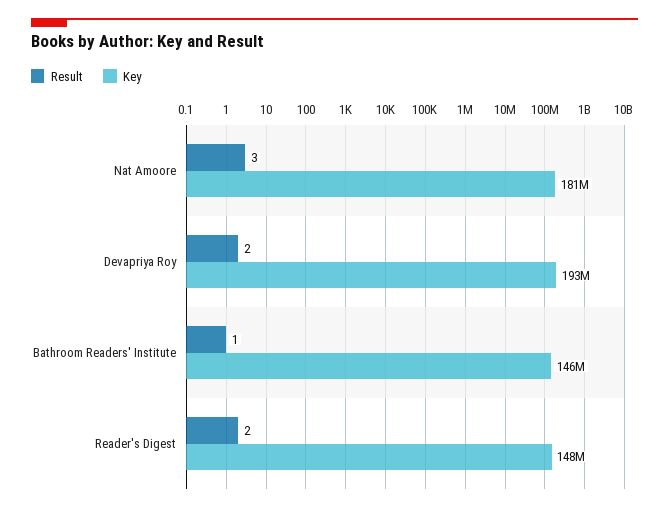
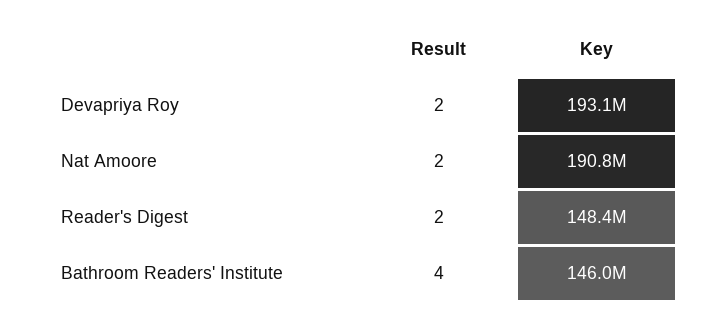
  {
    "Result": {
-     "Nat Amoore": 3,
+     "Nat Amoore": 2,
      "Devapriya Roy": 2,
-     "Bathroom Readers' Institute": 1,
+     "Bathroom Readers' Institute": 4,
      "Reader's Digest": 2
    },
    "Key": {
-     "Nat Amoore": 181000000,
+     "Nat Amoore": 190800000,
      "Devapriya Roy": 193100000,
      "Bathroom Readers' Institute": 146000000,
      "Reader's Digest": 148400000
    }
  }

